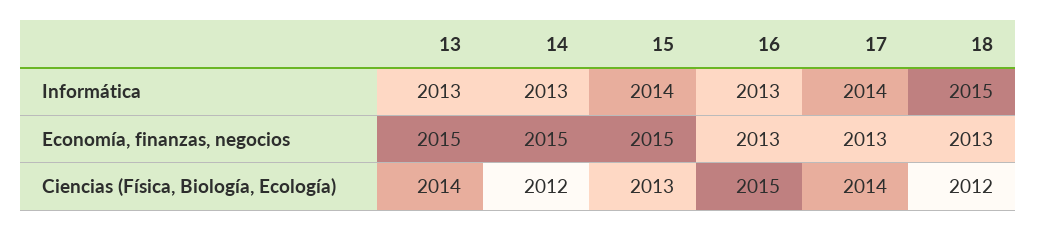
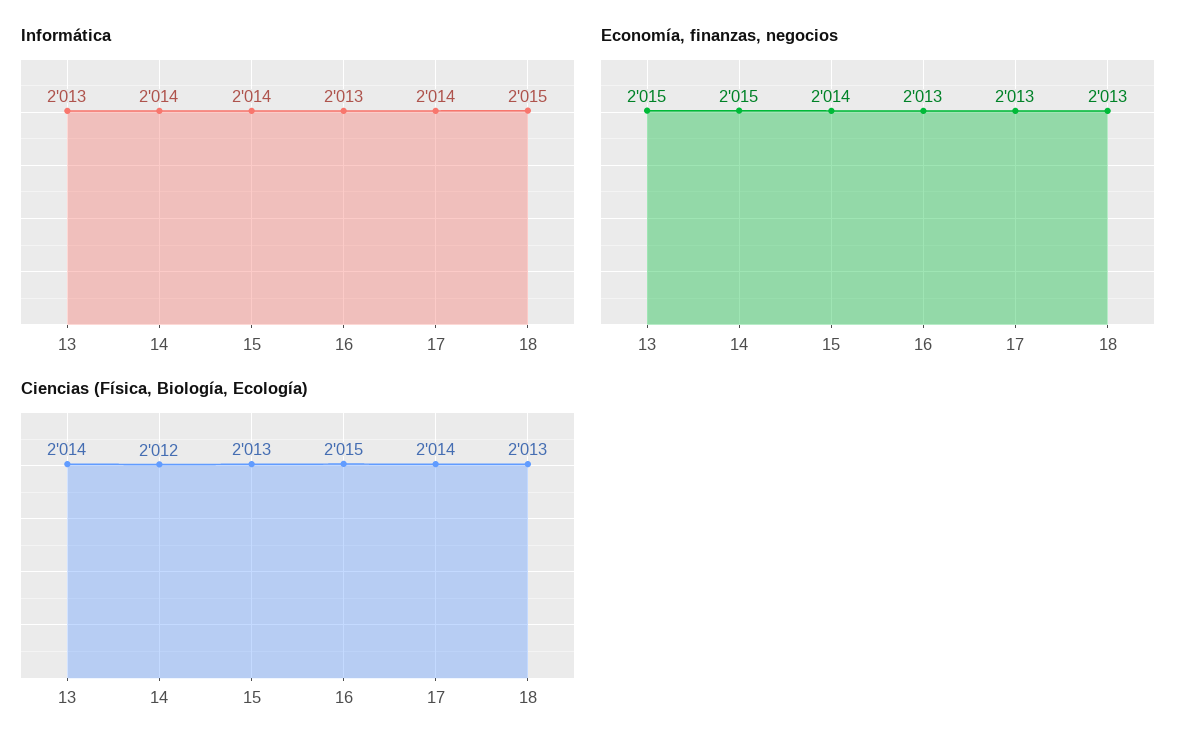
  {
    "Informática": {
      "13": 2013,
-     "14": 2013,
+     "14": 2014,
      "15": 2014,
      "16": 2013,
      "17": 2014,
      "18": 2015
    },
    "Economía, finanzas, negocios": {
      "13": 2015,
      "14": 2015,
-     "15": 2015,
+     "15": 2014,
      "16": 2013,
      "17": 2013,
      "18": 2013
    },
    "Ciencias (Física, Biología, Ecología)": {
      "13": 2014,
      "14": 2012,
      "15": 2013,
      "16": 2015,
      "17": 2014,
-     "18": 2012
+     "18": 2013
    }
  }

